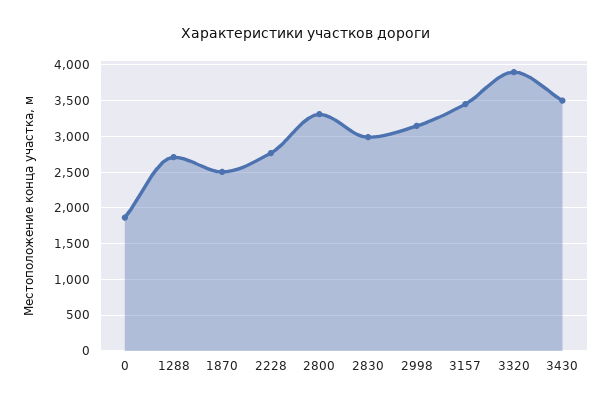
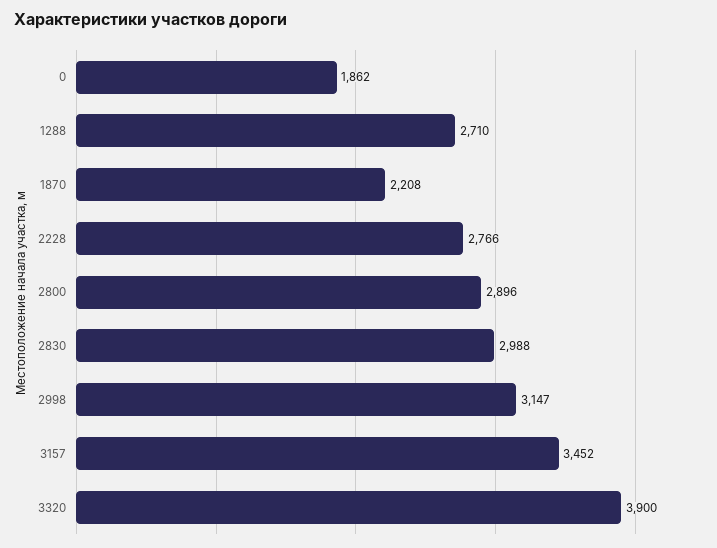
  {
    "0": 1862,
    "1288": 2710,
-   "1870": 2500,
+   "1870": 2208,
    "2228": 2766,
-   "2800": 3300,
+   "2800": 2896,
    "2830": 2988,
    "2998": 3147,
    "3157": 3452,
-   "3320": 3900,
+   "3320": 3900
-   "3430": 3500
  }

